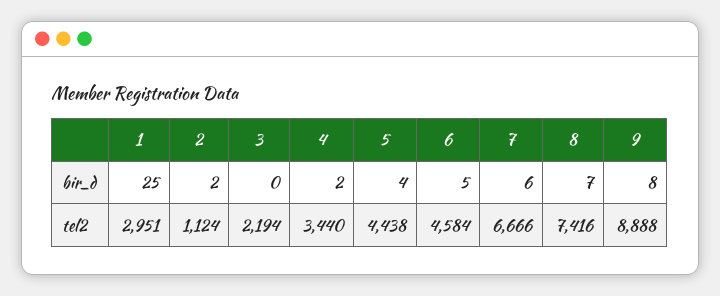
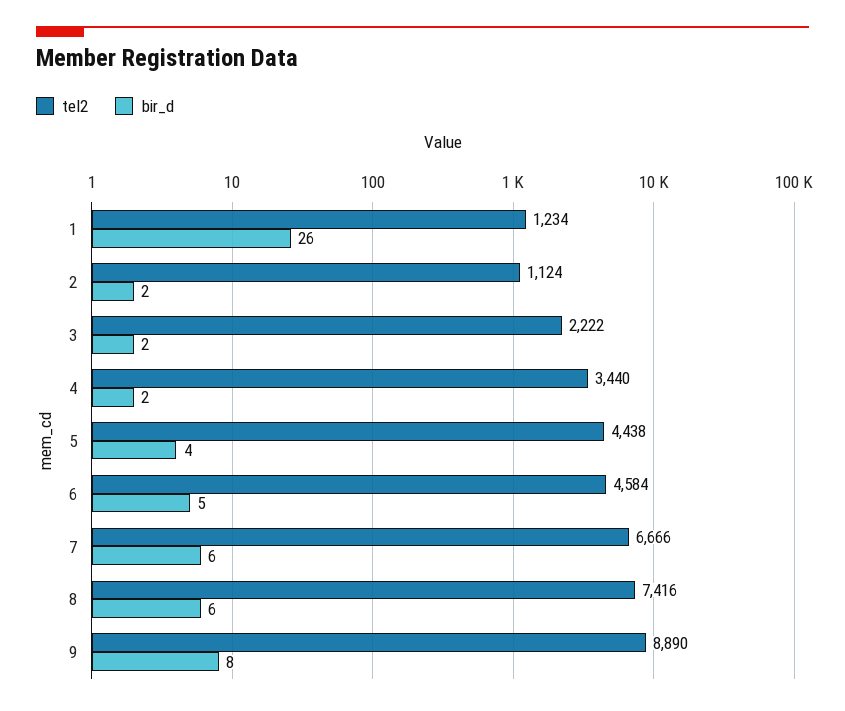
  {
    "bir_d": {
-     "1": 25,
+     "1": 26,
      "2": 2,
-     "3": 0,
+     "3": 2,
      "4": 2,
      "5": 4,
      "6": 5,
      "7": 6,
-     "8": 7,
+     "8": 6,
      "9": 8
    },
    "tel2": {
-     "1": 2951,
+     "1": 1234,
      "2": 1124,
-     "3": 2194,
+     "3": 2222,
      "4": 3440,
      "5": 4438,
      "6": 4584,
      "7": 6666,
      "8": 7416,
-     "9": 8888
+     "9": 8890
    }
  }

